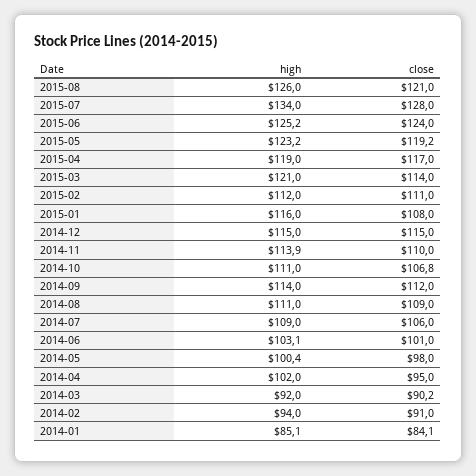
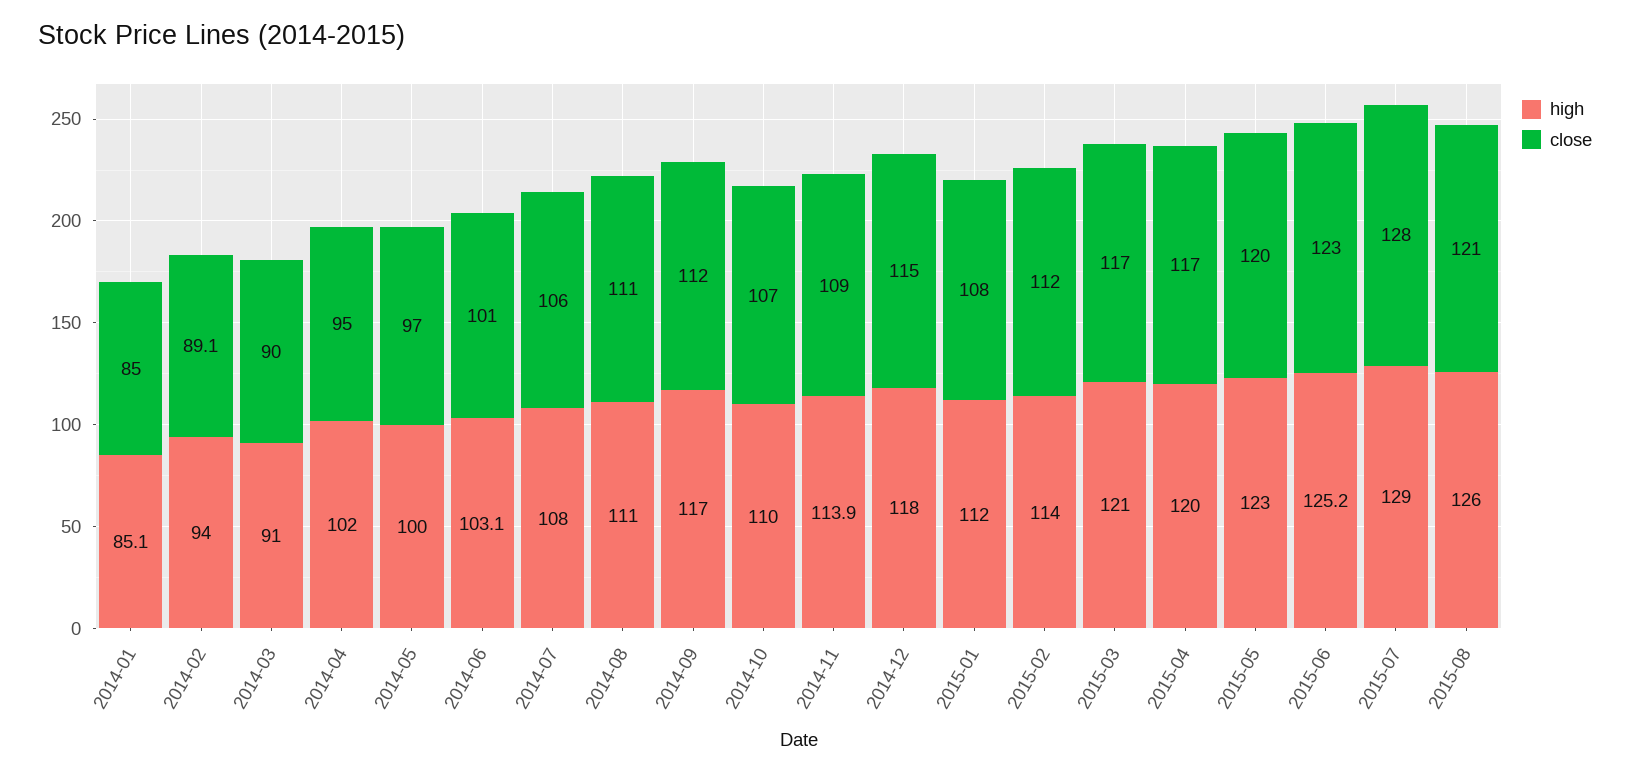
  {
    "high": {
      "2015-08": 126,
-     "2015-07": 134,
+     "2015-07": 129,
      "2015-06": 125.2,
-     "2015-05": 123.2,
+     "2015-05": 123,
-     "2015-04": 119,
+     "2015-04": 120,
      "2015-03": 121,
-     "2015-02": 112,
+     "2015-02": 114,
-     "2015-01": 116,
+     "2015-01": 112,
-     "2014-12": 115,
+     "2014-12": 118,
      "2014-11": 113.9,
-     "2014-10": 111,
+     "2014-10": 110,
-     "2014-09": 114,
+     "2014-09": 117,
      "2014-08": 111,
-     "2014-07": 109,
+     "2014-07": 108,
      "2014-06": 103.1,
-     "2014-05": 100.4,
+     "2014-05": 100,
      "2014-04": 102,
-     "2014-03": 92,
+     "2014-03": 91,
      "2014-02": 94,
      "2014-01": 85.1
    },
    "close": {
      "2015-08": 121,
      "2015-07": 128,
-     "2015-06": 124,
+     "2015-06": 123,
-     "2015-05": 119.2,
+     "2015-05": 120,
      "2015-04": 117,
-     "2015-03": 114,
+     "2015-03": 117,
-     "2015-02": 111,
+     "2015-02": 112,
      "2015-01": 108,
      "2014-12": 115,
-     "2014-11": 110,
+     "2014-11": 109,
-     "2014-10": 106.8,
+     "2014-10": 107,
      "2014-09": 112,
-     "2014-08": 109,
+     "2014-08": 111,
      "2014-07": 106,
      "2014-06": 101,
-     "2014-05": 98,
+     "2014-05": 97,
      "2014-04": 95,
-     "2014-03": 90.2,
+     "2014-03": 90,
-     "2014-02": 91,
+     "2014-02": 89.1,
-     "2014-01": 84.1
+     "2014-01": 85
    }
  }

